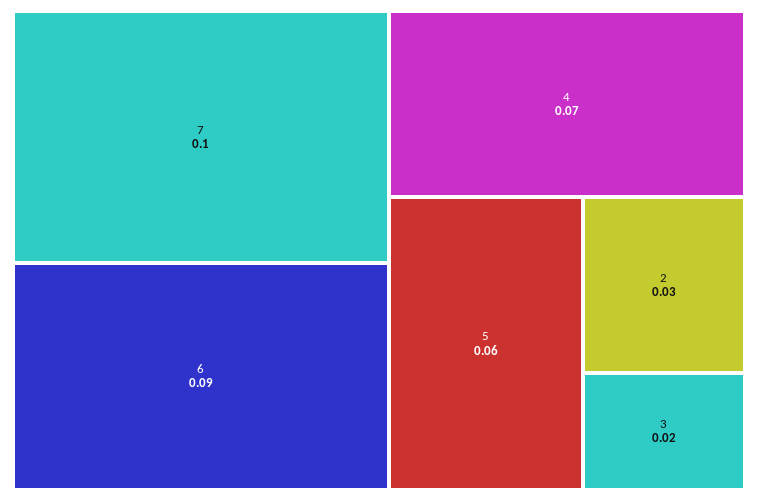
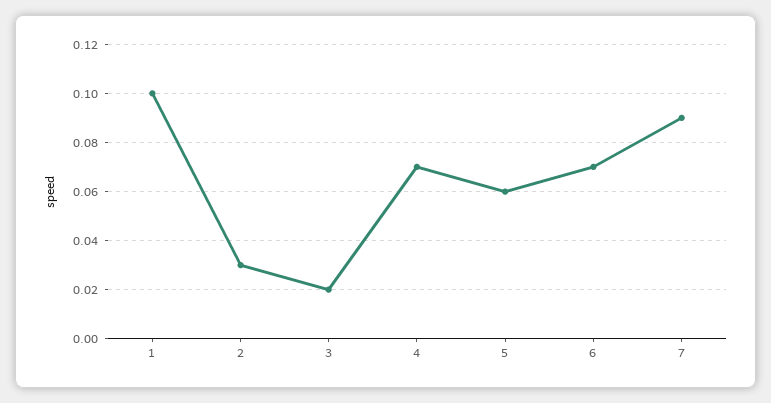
  {
-   "7": 0.1,
+   "7": 0.09,
-   "6": 0.09,
+   "6": 0.07,
    "4": 0.07,
    "5": 0.06,
    "2": 0.03,
-   "3": 0.02
+   "3": 0.02,
+   "1": 0.1
  }

